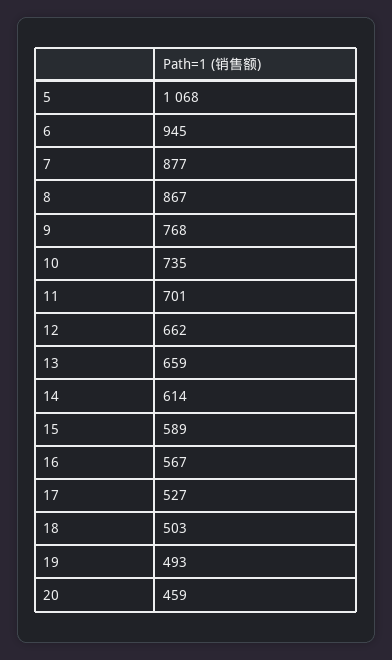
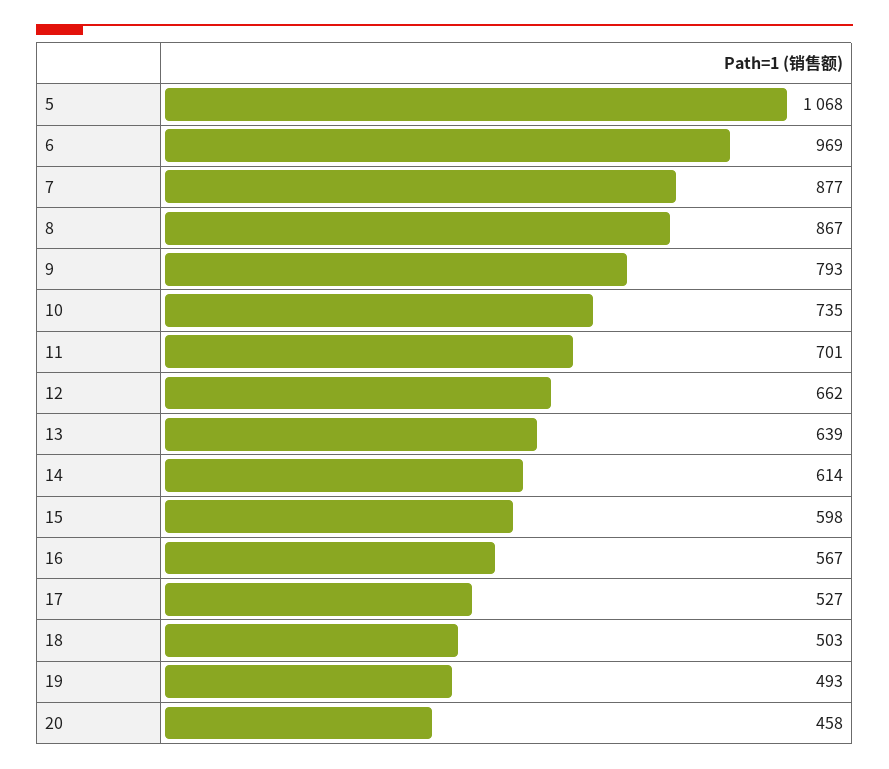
  {
    "5": 1068,
-   "6": 945,
+   "6": 969,
    "7": 877,
    "8": 867,
-   "9": 768,
+   "9": 793,
    "10": 735,
    "11": 701,
    "12": 662,
-   "13": 659,
+   "13": 639,
    "14": 614,
-   "15": 589,
+   "15": 598,
    "16": 567,
    "17": 527,
    "18": 503,
    "19": 493,
-   "20": 459
+   "20": 458
  }

